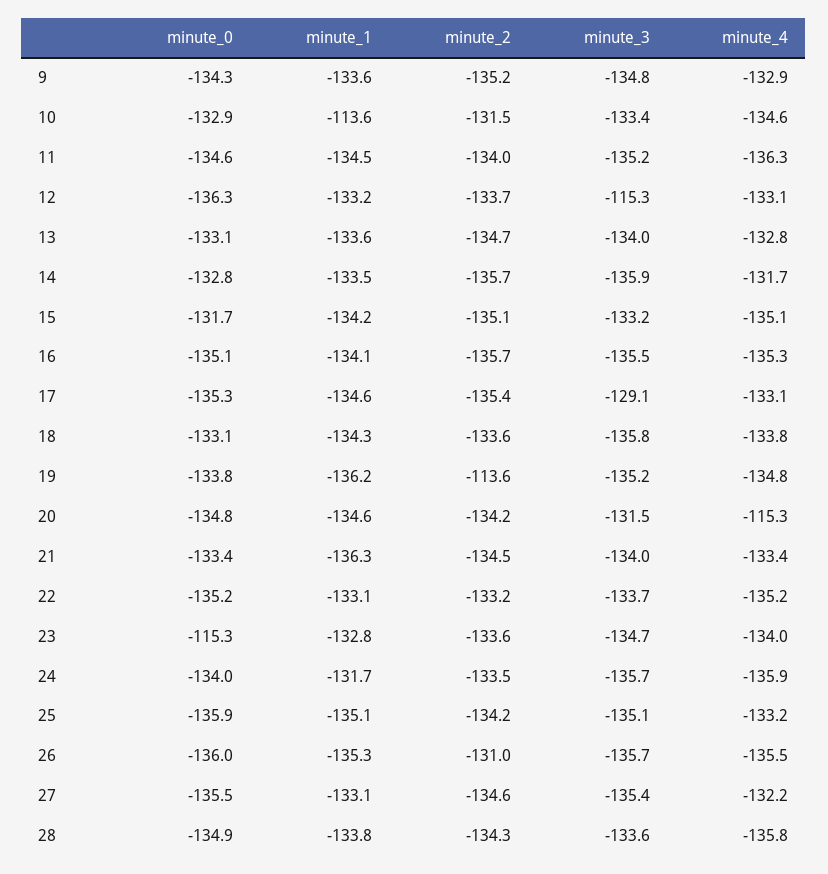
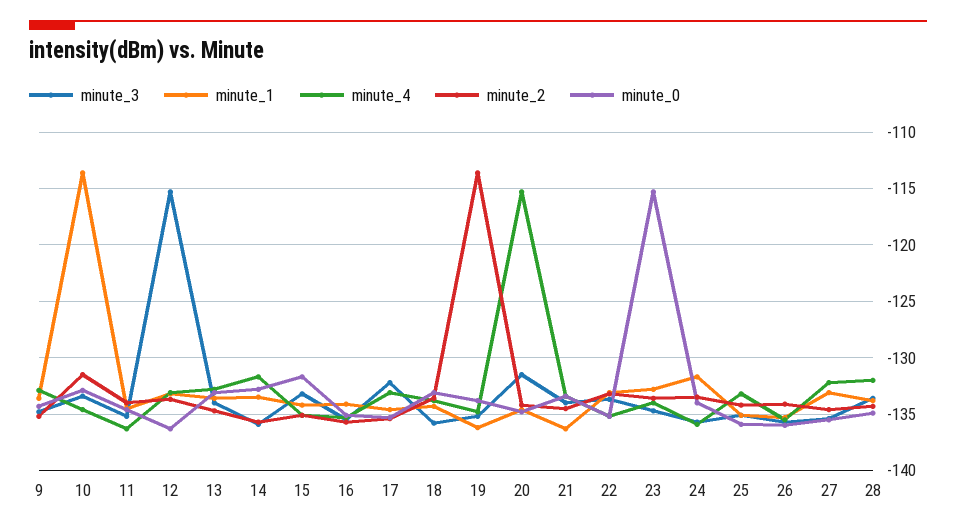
  {
    "minute_0": {
      "9": -134.3,
      "10": -132.9,
      "11": -134.6,
      "12": -136.3,
      "13": -133.1,
      "14": -132.8,
      "15": -131.7,
      "16": -135.1,
      "17": -135.3,
      "18": -133.1,
      "19": -133.8,
      "20": -134.8,
      "21": -133.4,
      "22": -135.2,
      "23": -115.3,
      "24": -134,
      "25": -135.9,
      "26": -136,
      "27": -135.5,
      "28": -134.9
    },
    "minute_1": {
      "9": -133.6,
      "10": -113.6,
      "11": -134.5,
      "12": -133.2,
      "13": -133.6,
      "14": -133.5,
      "15": -134.2,
      "16": -134.1,
      "17": -134.6,
      "18": -134.3,
      "19": -136.2,
      "20": -134.6,
      "21": -136.3,
      "22": -133.1,
      "23": -132.8,
      "24": -131.7,
      "25": -135.1,
      "26": -135.3,
      "27": -133.1,
      "28": -133.8
    },
    "minute_2": {
      "9": -135.2,
      "10": -131.5,
      "11": -134,
      "12": -133.7,
      "13": -134.7,
      "14": -135.7,
      "15": -135.1,
      "16": -135.7,
      "17": -135.4,
      "18": -133.6,
      "19": -113.6,
      "20": -134.2,
      "21": -134.5,
      "22": -133.2,
      "23": -133.6,
      "24": -133.5,
      "25": -134.2,
-     "26": -131,
+     "26": -134,
      "27": -134.6,
      "28": -134.3
    },
    "minute_3": {
      "9": -134.8,
      "10": -133.4,
      "11": -135.2,
      "12": -115.3,
      "13": -134,
      "14": -135.9,
      "15": -133.2,
      "16": -135.5,
-     "17": -129.1,
+     "17": -132,
      "18": -135.8,
      "19": -135.2,
      "20": -131.5,
      "21": -134,
      "22": -133.7,
      "23": -134.7,
      "24": -135.7,
      "25": -135.1,
      "26": -135.7,
      "27": -135.4,
      "28": -133.6
    },
    "minute_4": {
      "9": -132.9,
      "10": -134.6,
      "11": -136.3,
      "12": -133.1,
      "13": -132.8,
      "14": -131.7,
      "15": -135.1,
      "16": -135.3,
      "17": -133.1,
      "18": -133.8,
      "19": -134.8,
      "20": -115.3,
      "21": -133.4,
      "22": -135.2,
      "23": -134,
      "24": -135.9,
      "25": -133.2,
      "26": -135.5,
      "27": -132.2,
-     "28": -135.8
+     "28": -132
    }
  }

